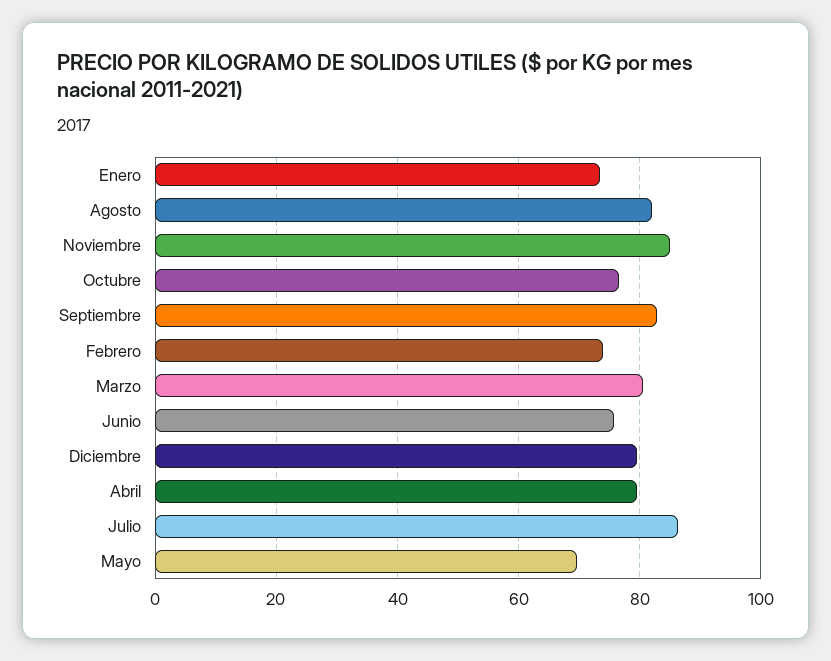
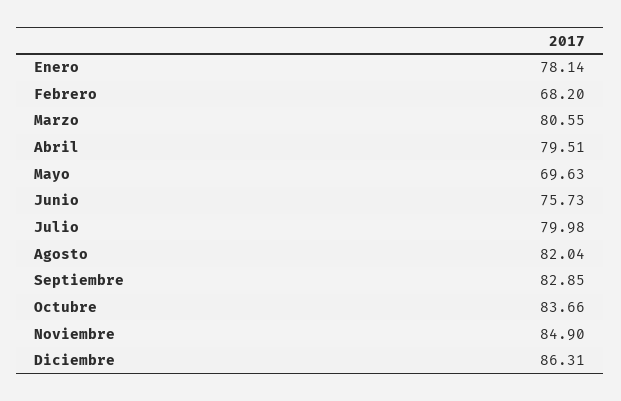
  {
-   "Enero": 74,
+   "Enero": 78.14,
    "Agosto": 82.04,
    "Noviembre": 84.9,
-   "Octubre": 76,
+   "Octubre": 83.66,
    "Septiembre": 82.85,
-   "Febrero": 74,
+   "Febrero": 68.2,
    "Marzo": 80.55,
    "Junio": 75.73,
-   "Diciembre": 80,
+   "Diciembre": 86.31,
    "Abril": 79.51,
-   "Julio": 86,
+   "Julio": 79.98,
    "Mayo": 69.63
  }

